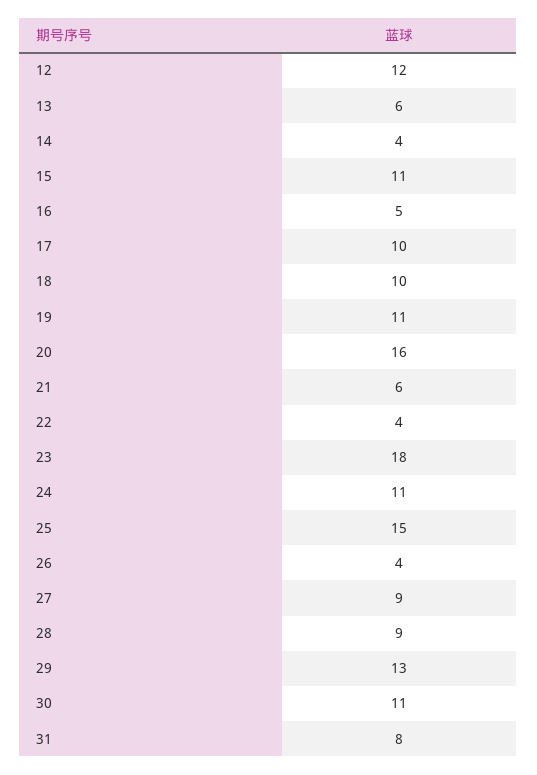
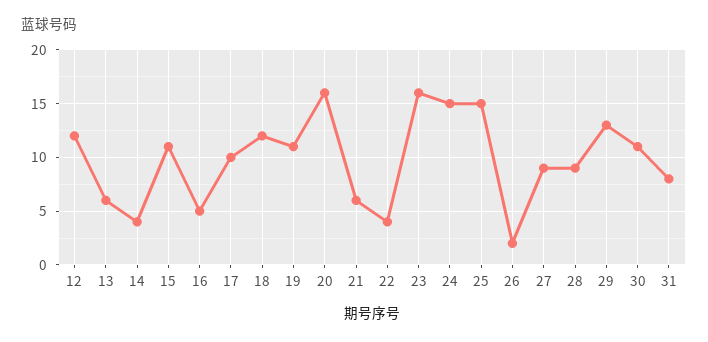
  {
    "12": 12,
    "13": 6,
    "14": 4,
    "15": 11,
    "16": 5,
    "17": 10,
-   "18": 10,
+   "18": 12,
    "19": 11,
    "20": 16,
    "21": 6,
    "22": 4,
-   "23": 18,
+   "23": 16,
-   "24": 11,
+   "24": 15,
    "25": 15,
-   "26": 4,
+   "26": 2,
    "27": 9,
    "28": 9,
    "29": 13,
    "30": 11,
    "31": 8
  }

